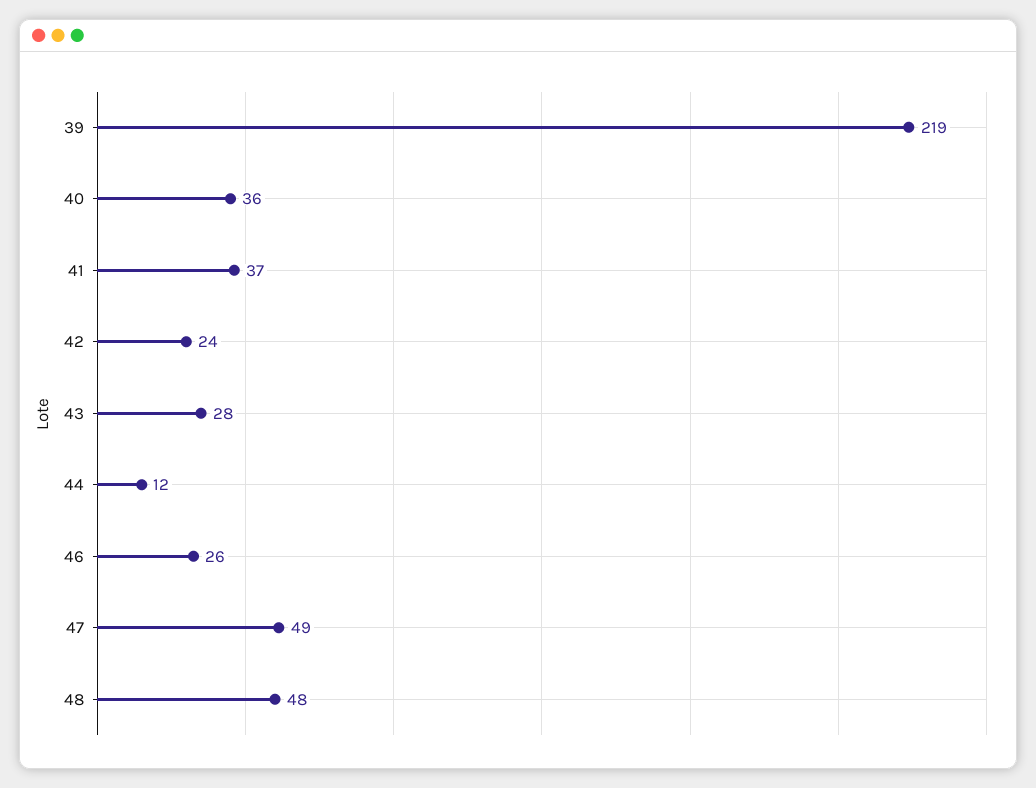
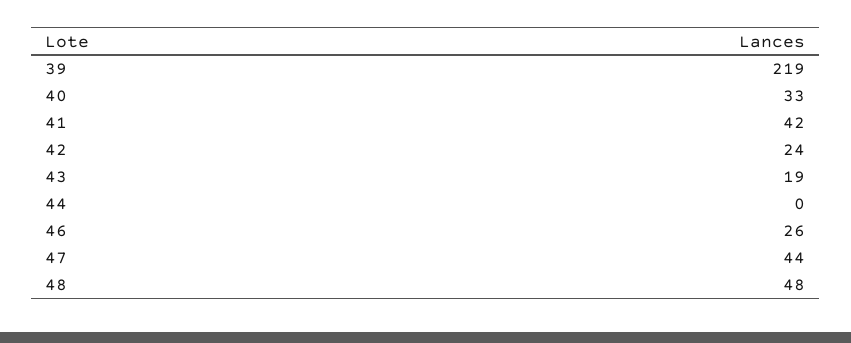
  {
    "39": 219,
-   "40": 36,
+   "40": 33,
-   "41": 37,
+   "41": 42,
    "42": 24,
-   "43": 28,
+   "43": 19,
-   "44": 12,
+   "44": 0,
    "46": 26,
-   "47": 49,
+   "47": 44,
    "48": 48
  }

